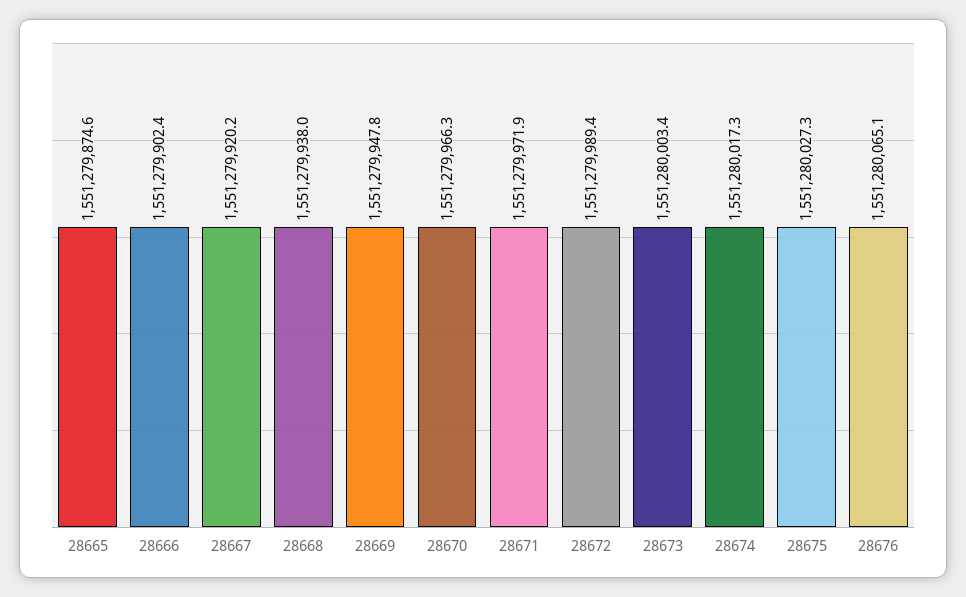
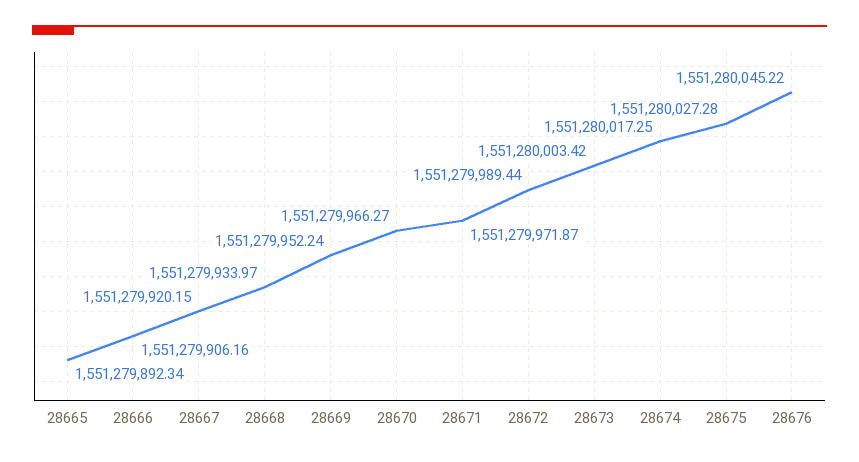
  {
-   "28665": 1551279874.6,
+   "28665": 1551279892.34,
-   "28666": 1551279902.4,
+   "28666": 1551279906.16,
    "28667": 1551279920.15,
-   "28668": 1551279938,
+   "28668": 1551279933.97,
-   "28669": 1551279947.8,
+   "28669": 1551279952.24,
    "28670": 1551279966.27,
    "28671": 1551279971.87,
    "28672": 1551279989.44,
    "28673": 1551280003.42,
    "28674": 1551280017.25,
    "28675": 1551280027.28,
-   "28676": 1551280065.1
+   "28676": 1551280045.22
  }

